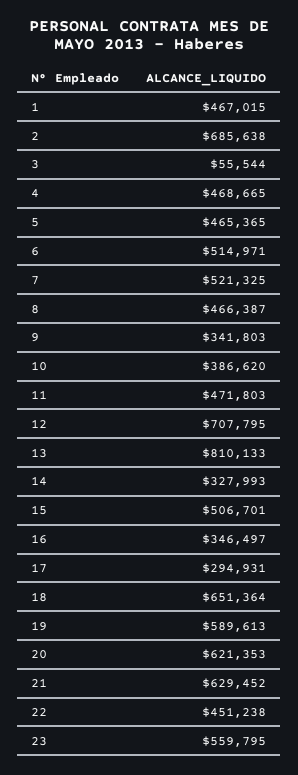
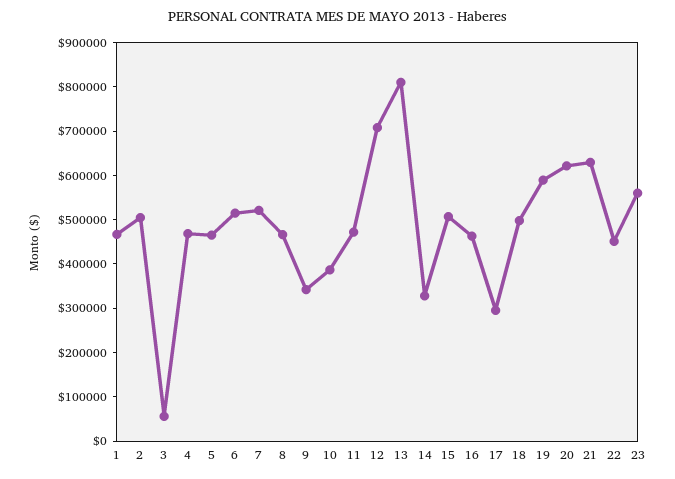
  {
    "1": 467015,
-   "2": 685638,
+   "2": 500000,
    "3": 55544,
    "4": 468665,
    "5": 465365,
    "6": 514971,
    "7": 521325,
    "8": 466387,
    "9": 341803,
    "10": 386620,
    "11": 471803,
    "12": 707795,
    "13": 810133,
    "14": 327993,
    "15": 506701,
-   "16": 346497,
+   "16": 460000,
    "17": 294931,
-   "18": 651364,
+   "18": 500000,
    "19": 589613,
    "20": 621353,
    "21": 629452,
    "22": 451238,
    "23": 559795
  }

